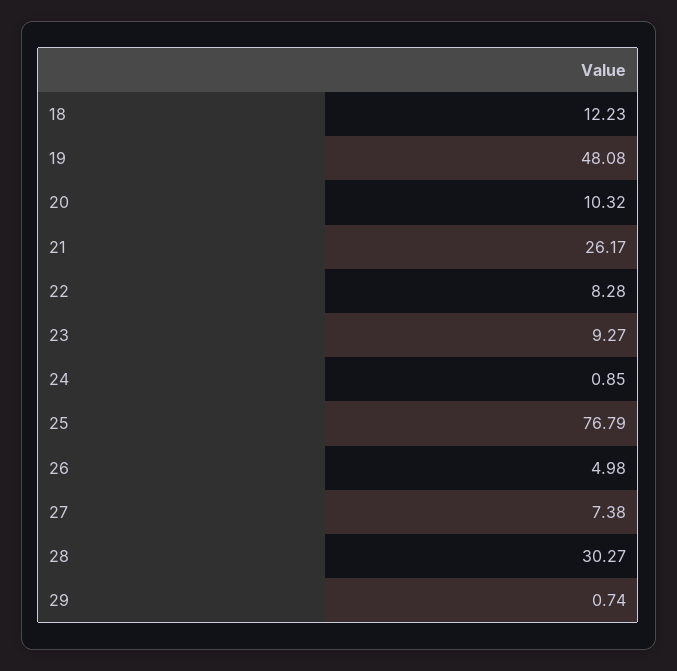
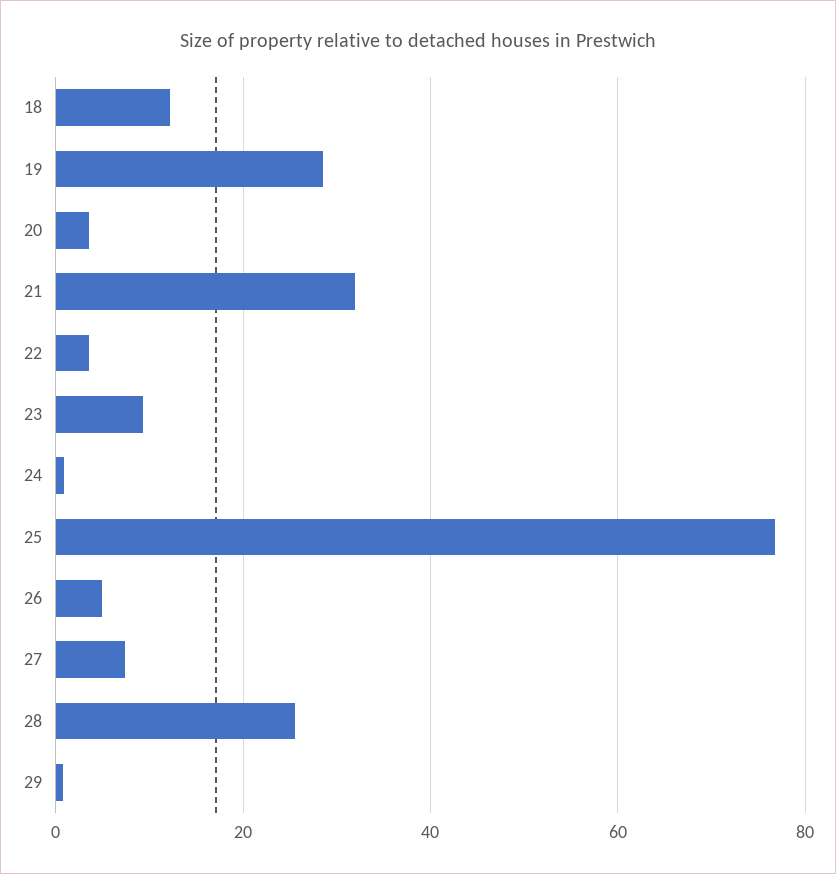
  {
    "18": 12.23,
-   "19": 48.08,
+   "19": 28,
-   "20": 10.32,
+   "20": 4,
-   "21": 26.17,
+   "21": 32,
-   "22": 8.28,
+   "22": 4,
    "23": 9.27,
    "24": 0.85,
    "25": 76.79,
    "26": 4.98,
    "27": 7.38,
-   "28": 30.27,
+   "28": 26,
    "29": 0.74
  }

